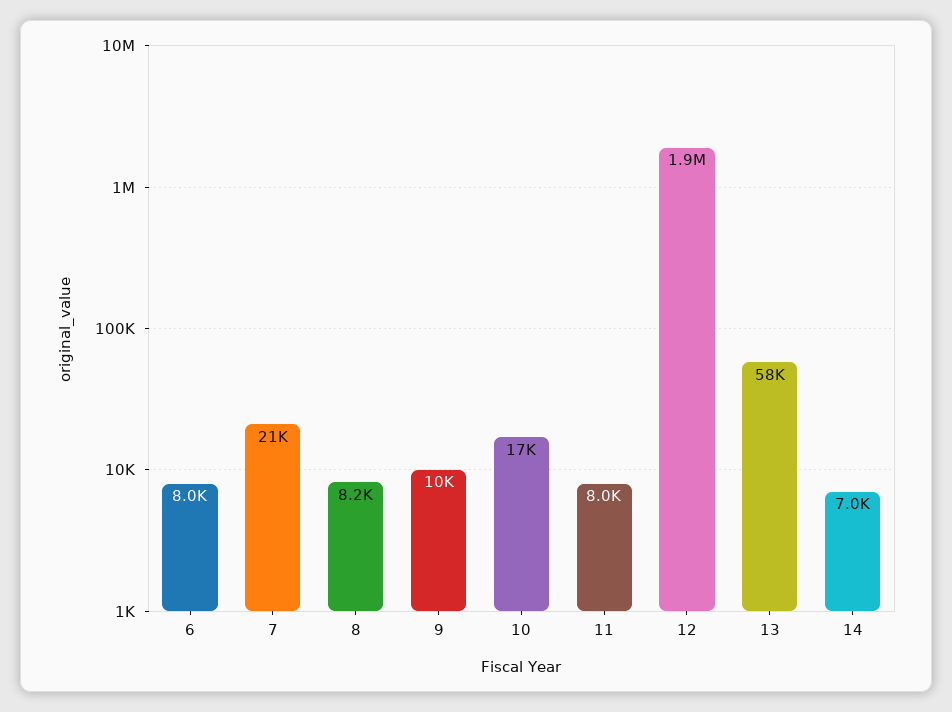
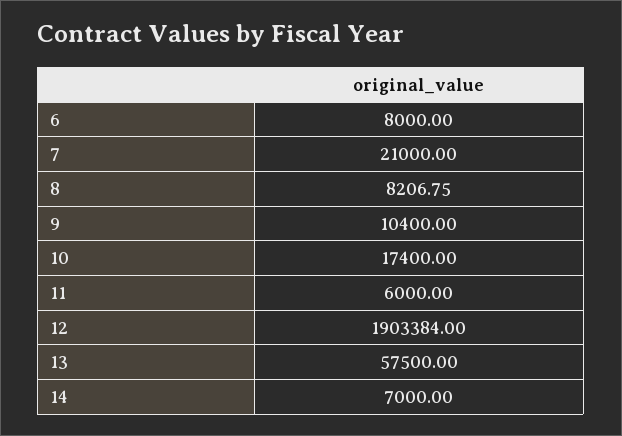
  {
    "6": 8000,
    "7": 21000,
    "8": 8206.75,
    "9": 10400,
    "10": 17400,
-   "11": 8000,
+   "11": 6000,
    "12": 1903384,
    "13": 57500,
    "14": 7000
  }

